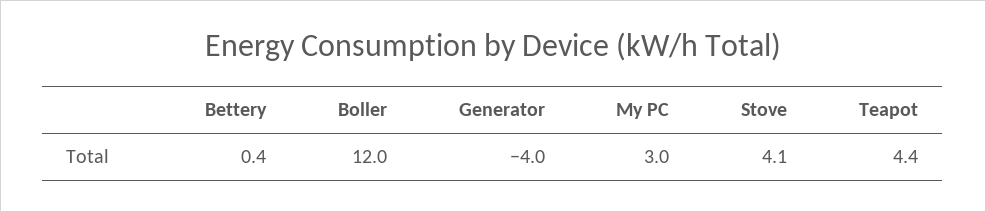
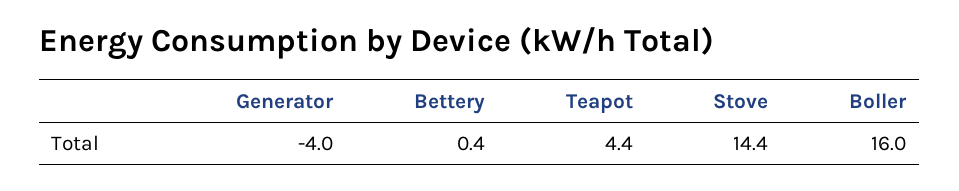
  {
    "Bettery": 0.4,
-   "Boller": 12,
+   "Boller": 16,
    "Generator": -4,
-   "My PC": 3,
-   "Stove": 4.1,
+   "Stove": 14.4,
    "Teapot": 4.4
  }

